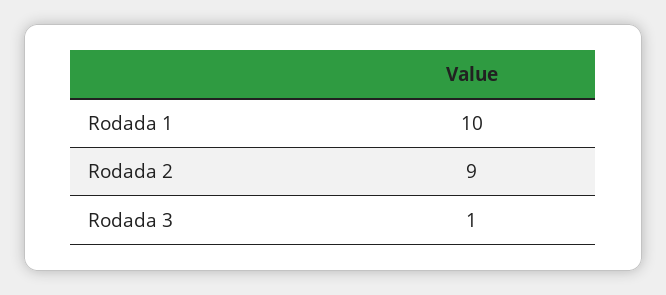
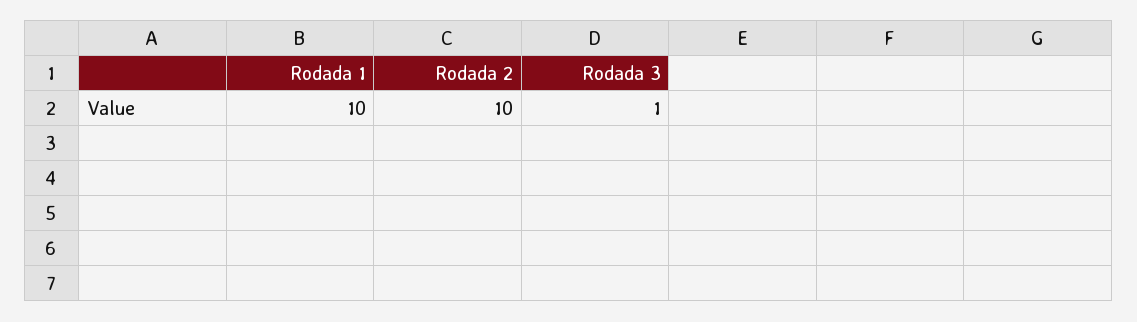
  {
    "Rodada 1": 10,
-   "Rodada 2": 9,
+   "Rodada 2": 10,
    "Rodada 3": 1
  }

